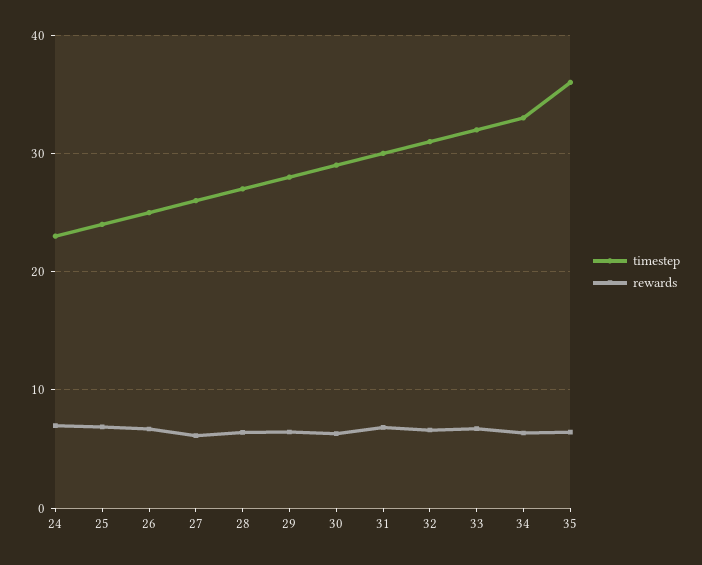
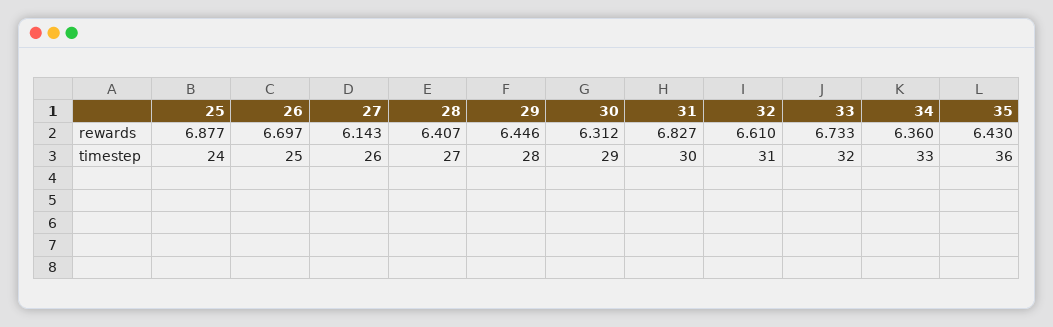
  {
    "timestep": {
-     "24": 23,
      "25": 24,
      "26": 25,
      "27": 26,
      "28": 27,
      "29": 28,
      "30": 29,
      "31": 30,
      "32": 31,
      "33": 32,
      "34": 33,
      "35": 36
    },
    "rewards": {
-     "24": 7,
      "25": 6.877,
      "26": 6.697,
      "27": 6.143,
      "28": 6.407,
      "29": 6.446,
      "30": 6.312,
      "31": 6.827,
      "32": 6.61,
      "33": 6.733,
      "34": 6.36,
      "35": 6.43
    }
  }

